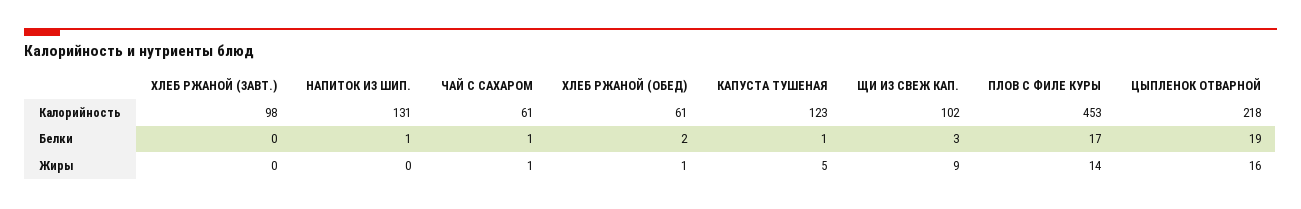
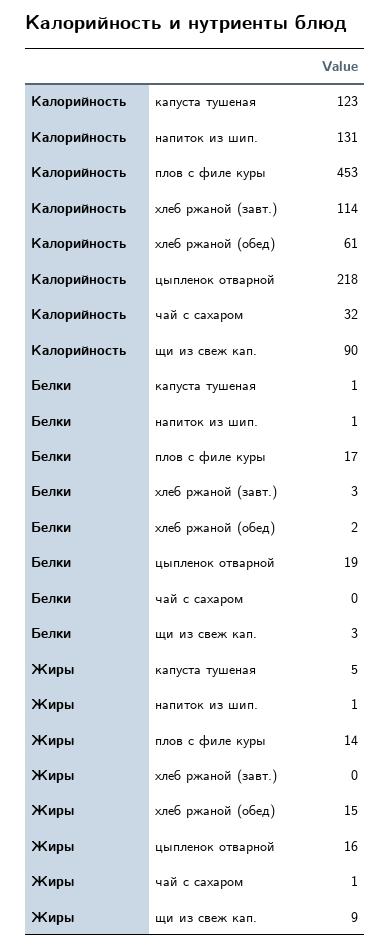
  {
    "ХЛЕБ РЖАНОЙ (ЗАВТ.)": {
-     "Калорийность": 98,
+     "Калорийность": 114,
-     "Белки": 0,
+     "Белки": 3,
      "Жиры": 0
    },
    "НАПИТОК ИЗ ШИП.": {
      "Калорийность": 131,
      "Белки": 1,
-     "Жиры": 0
+     "Жиры": 1
    },
    "ЧАЙ С САХАРОМ": {
-     "Калорийность": 61,
+     "Калорийность": 32,
-     "Белки": 1,
+     "Белки": 0,
      "Жиры": 1
    },
    "ХЛЕБ РЖАНОЙ (ОБЕД)": {
      "Калорийность": 61,
      "Белки": 2,
-     "Жиры": 1
+     "Жиры": 15
    },
    "КАПУСТА ТУШЕНАЯ": {
      "Калорийность": 123,
      "Белки": 1,
      "Жиры": 5
    },
    "ЩИ ИЗ СВЕЖ КАП.": {
-     "Калорийность": 102,
+     "Калорийность": 90,
      "Белки": 3,
      "Жиры": 9
    },
    "ПЛОВ С ФИЛЕ КУРЫ": {
      "Калорийность": 453,
      "Белки": 17,
      "Жиры": 14
    },
    "ЦЫПЛЕНОК ОТВАРНОЙ": {
      "Калорийность": 218,
      "Белки": 19,
      "Жиры": 16
    }
  }

